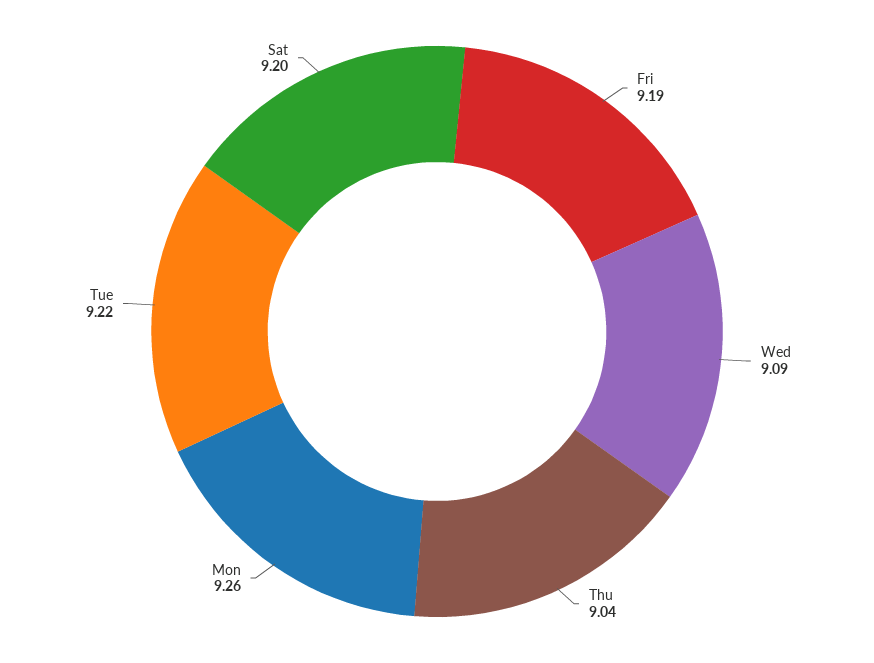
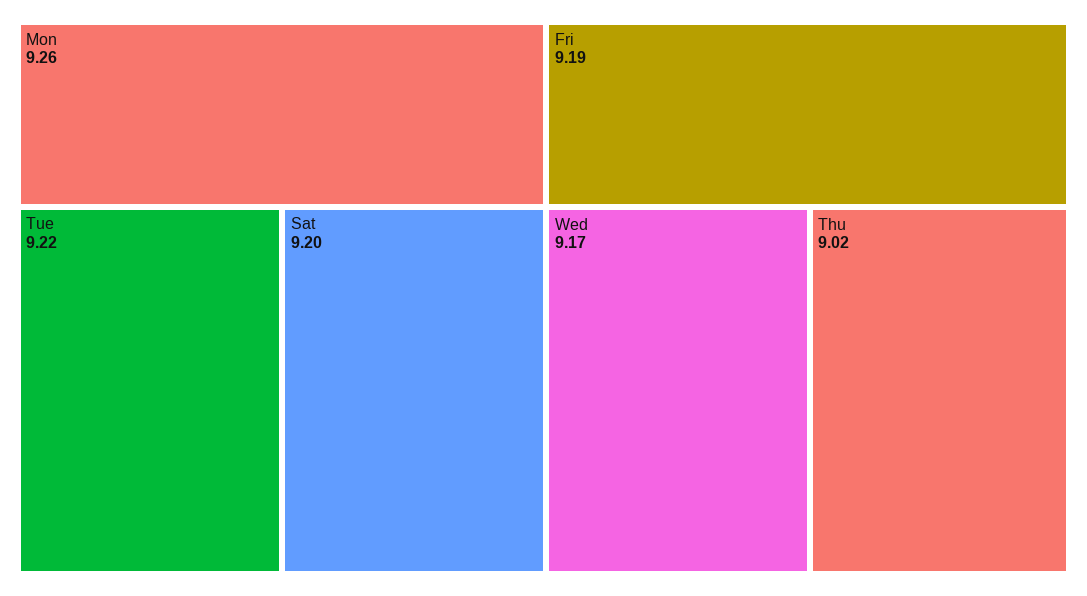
  {
    "Fri": 9.19,
-   "Wed": 9.09,
+   "Wed": 9.17,
-   "Thu": 9.04,
+   "Thu": 9.02,
    "Mon": 9.26,
    "Tue": 9.22,
    "Sat": 9.2
  }

